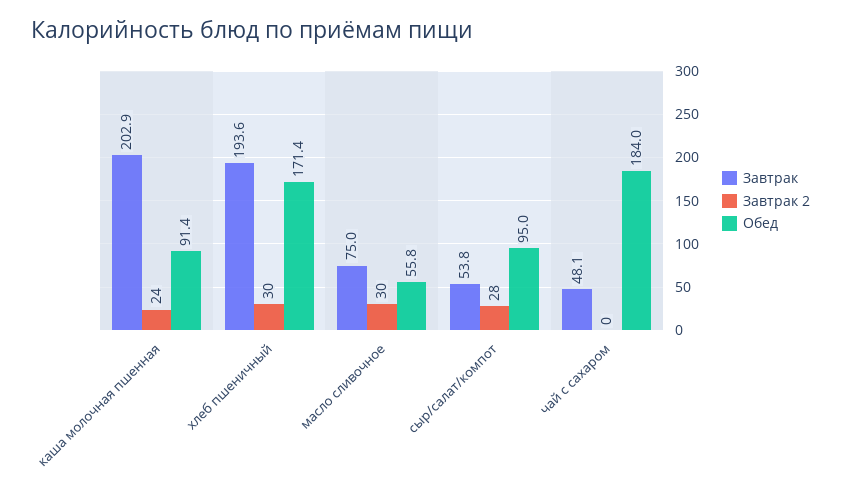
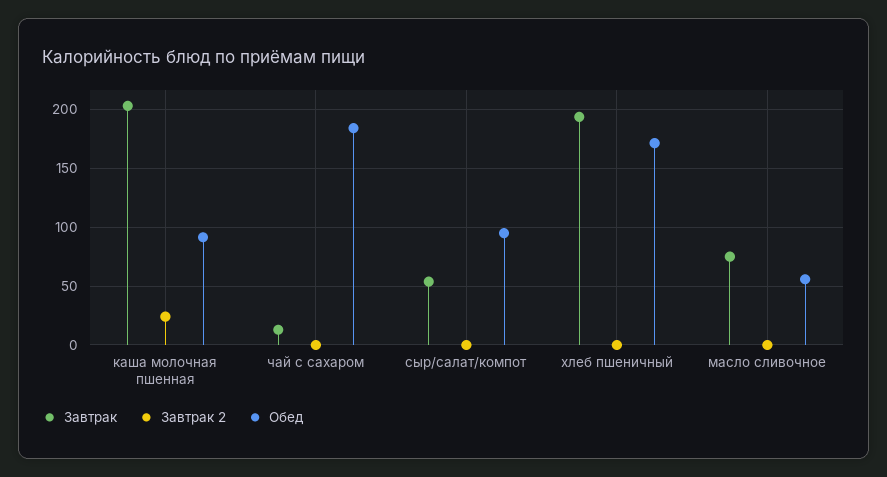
  {
    "Завтрак": {
      "каша молочная пшенная": 202.9,
      "хлеб пшеничный": 193.6,
      "масло сливочное": 75,
      "сыр/салат/компот": 53.8,
-     "чай с сахаром": 48.1
+     "чай с сахаром": 10
    },
    "Завтрак 2": {
      "каша молочная пшенная": 24,
-     "хлеб пшеничный": 30,
+     "хлеб пшеничный": 0,
-     "масло сливочное": 30,
+     "масло сливочное": 0,
-     "сыр/салат/компот": 28,
+     "сыр/салат/компот": 0,
      "чай с сахаром": 0
    },
    "Обед": {
      "каша молочная пшенная": 91.4,
      "хлеб пшеничный": 171.4,
      "масло сливочное": 55.8,
      "сыр/салат/компот": 95,
      "чай с сахаром": 184
    }
  }

